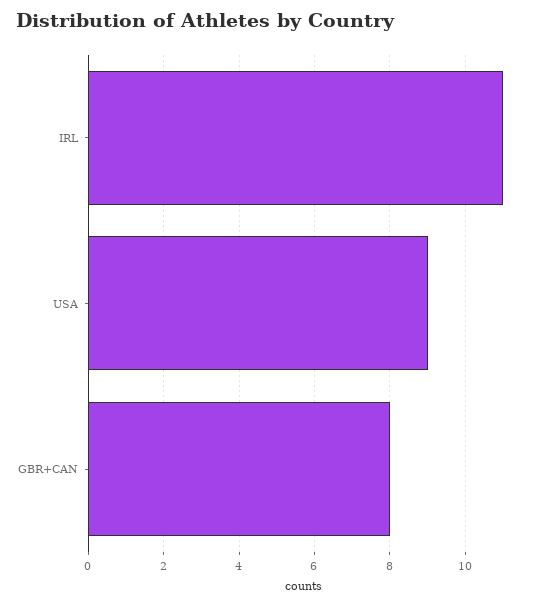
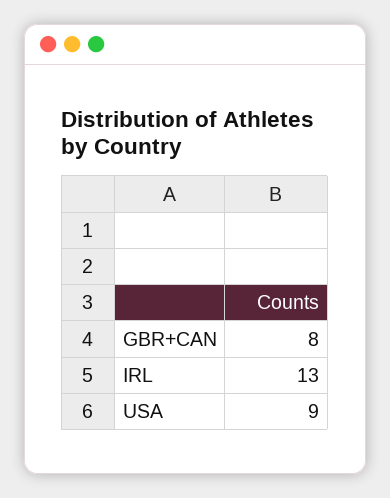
  {
-   "IRL": 11,
+   "IRL": 13,
    "USA": 9,
    "GBR+CAN": 8
  }

